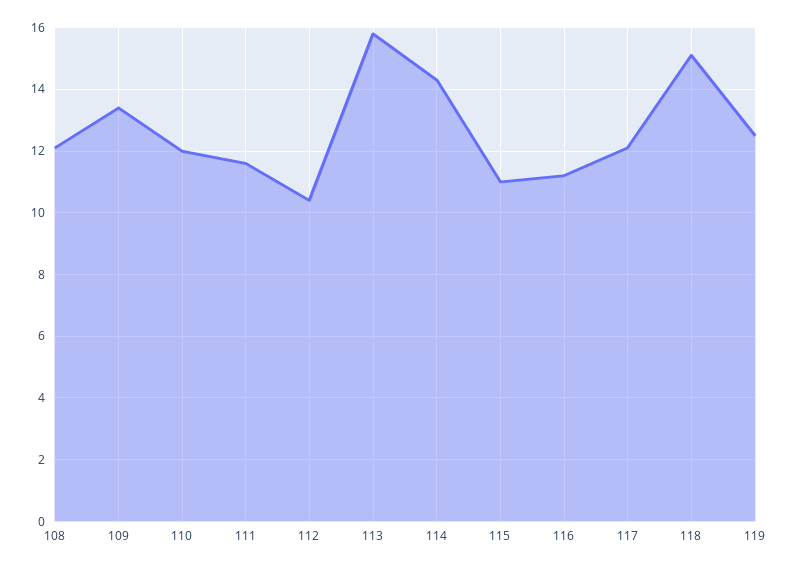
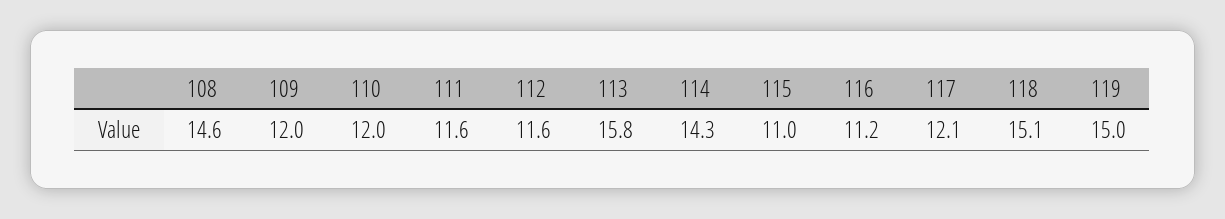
  {
-   "108": 12,
+   "108": 14.6,
-   "109": 13.5,
+   "109": 12,
    "110": 12,
    "111": 11.6,
-   "112": 10.5,
+   "112": 11.6,
    "113": 15.8,
    "114": 14.3,
    "115": 11,
    "116": 11.2,
    "117": 12.1,
    "118": 15.1,
-   "119": 12.5
+   "119": 15
  }

